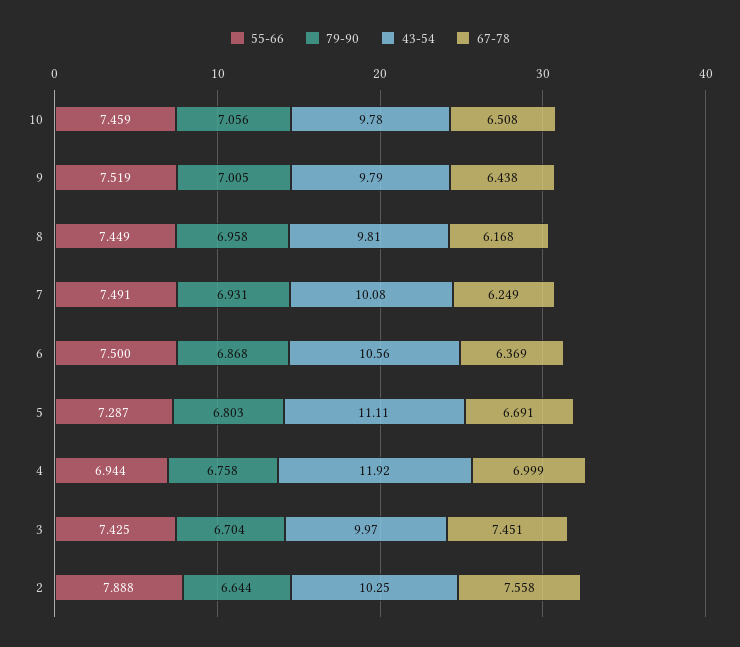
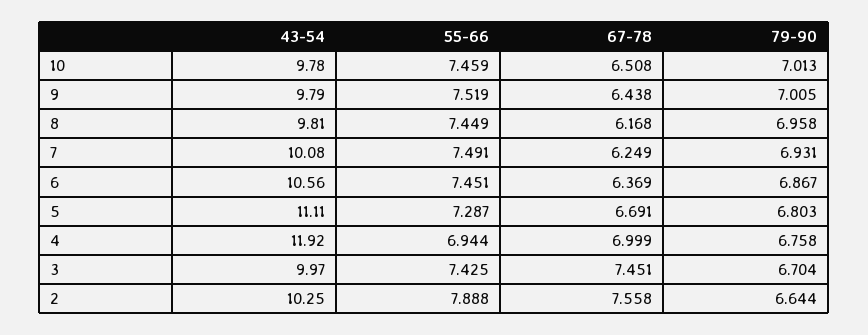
  {
    "55-66": {
      "10": 7.459,
      "9": 7.519,
      "8": 7.449,
      "7": 7.491,
-     "6": 7.5,
+     "6": 7.451,
      "5": 7.287,
      "4": 6.944,
      "3": 7.425,
      "2": 7.888
    },
    "79-90": {
-     "10": 7.056,
+     "10": 7.013,
      "9": 7.005,
      "8": 6.958,
      "7": 6.931,
-     "6": 6.868,
+     "6": 6.867,
      "5": 6.803,
      "4": 6.758,
      "3": 6.704,
      "2": 6.644
    },
    "43-54": {
      "10": 9.78,
      "9": 9.79,
      "8": 9.81,
      "7": 10.08,
      "6": 10.56,
      "5": 11.11,
      "4": 11.92,
      "3": 9.97,
      "2": 10.25
    },
    "67-78": {
      "10": 6.508,
      "9": 6.438,
      "8": 6.168,
      "7": 6.249,
      "6": 6.369,
      "5": 6.691,
      "4": 6.999,
      "3": 7.451,
      "2": 7.558
    }
  }

